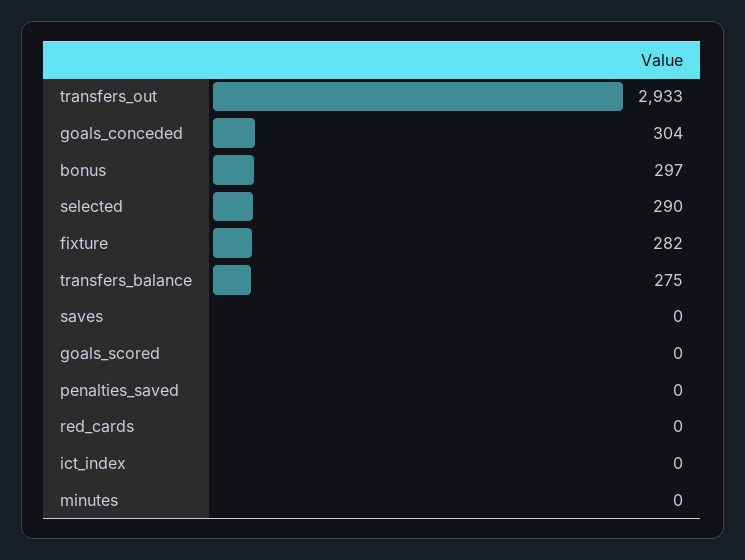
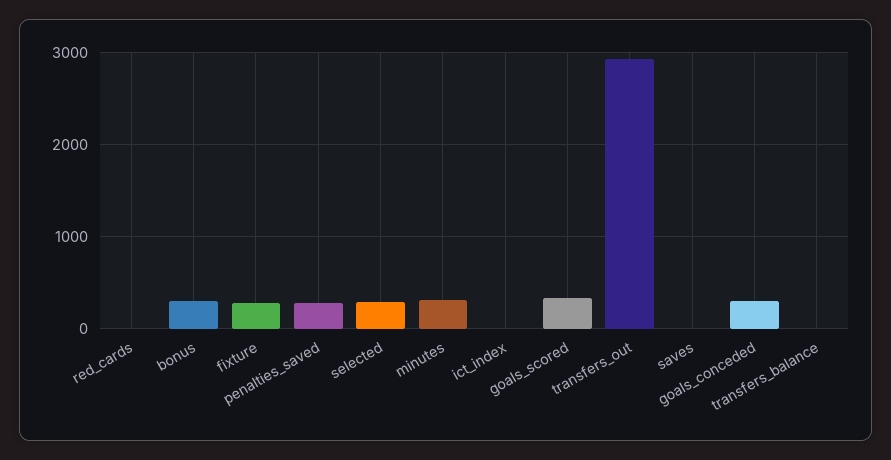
  {
    "transfers_out": 2933,
    "goals_conceded": 304,
    "bonus": 297,
    "selected": 290,
    "fixture": 282,
-   "transfers_balance": 275,
+   "transfers_balance": 0,
    "saves": 0,
-   "goals_scored": 0,
+   "goals_scored": 300,
-   "penalties_saved": 0,
+   "penalties_saved": 300,
    "red_cards": 0,
    "ict_index": 0,
-   "minutes": 0
+   "minutes": 300
  }

